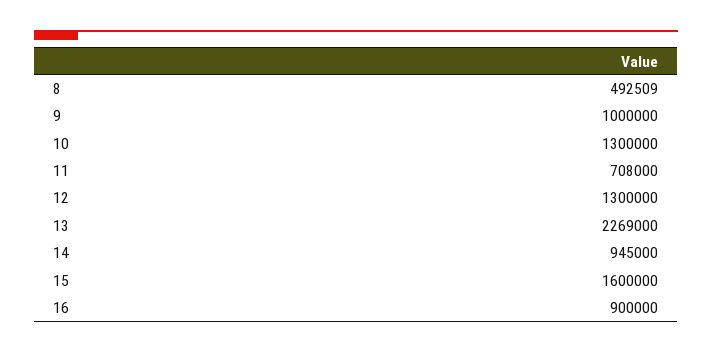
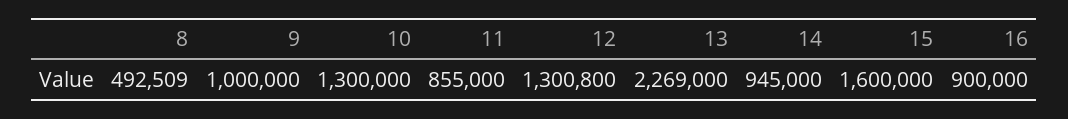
  {
    "8": 492509,
    "9": 1000000,
    "10": 1300000,
-   "11": 708000,
+   "11": 855000,
-   "12": 1300000,
+   "12": 1300800,
    "13": 2269000,
    "14": 945000,
    "15": 1600000,
    "16": 900000
  }

